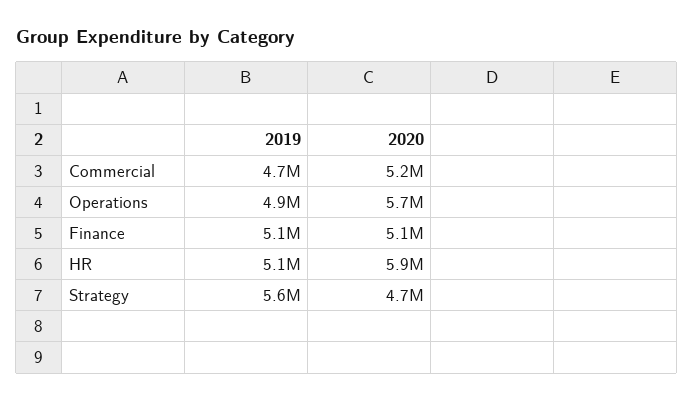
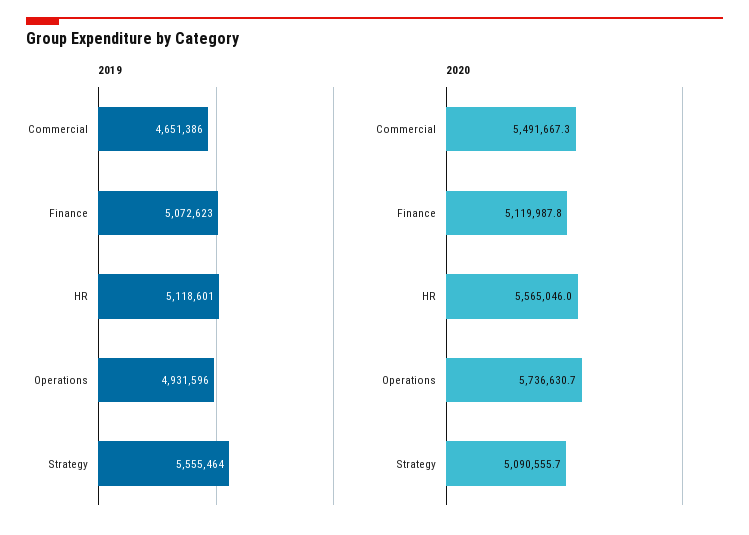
  {
    "2019": {
      "Commercial": 4651386,
      "Operations": 4931596,
      "Finance": 5072623,
      "HR": 5118601,
      "Strategy": 5555464
    },
    "2020": {
-     "Commercial": 5200000,
+     "Commercial": 5491667.3,
      "Operations": 5736630.7,
      "Finance": 5119987.8,
-     "HR": 5900000,
+     "HR": 5565046,
-     "Strategy": 4700000
+     "Strategy": 5090555.7
    }
  }

